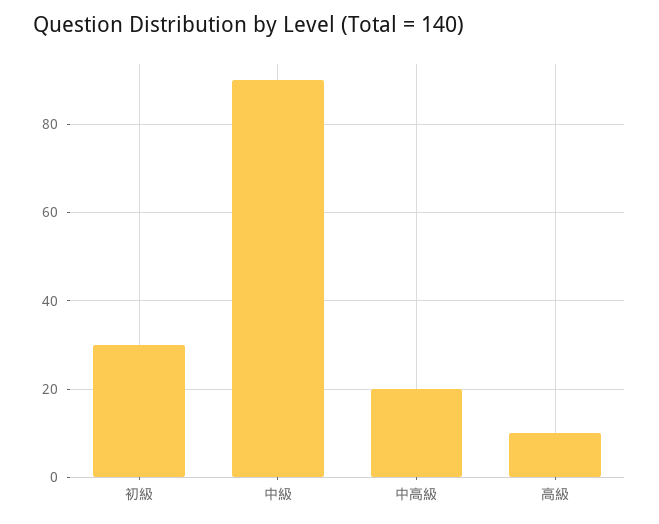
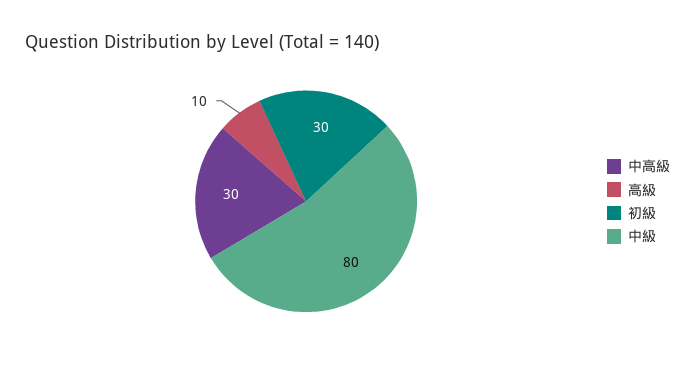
  {
    "初級": 30,
-   "中級": 90,
+   "中級": 80,
-   "中高級": 20,
+   "中高級": 30,
    "高級": 10
  }

